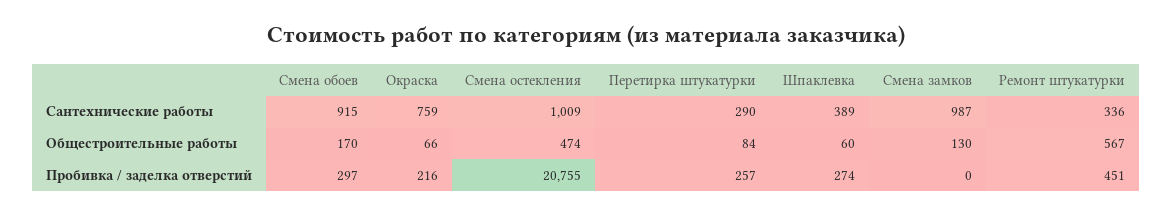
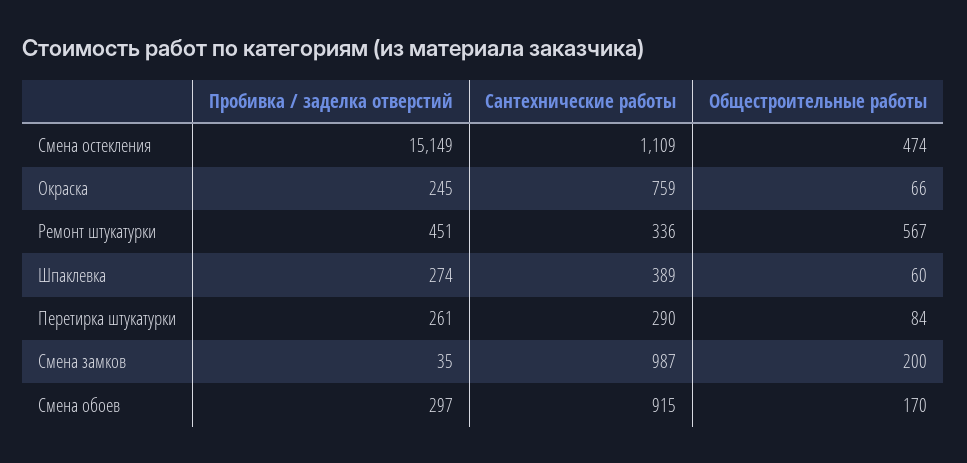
  {
    "Смена обоев": {
      "Сантехнические работы": 915,
      "Общестроительные работы": 170,
      "Пробивка / заделка отверстий": 297
    },
    "Окраска": {
      "Сантехнические работы": 759,
      "Общестроительные работы": 66,
-     "Пробивка / заделка отверстий": 216
+     "Пробивка / заделка отверстий": 245
    },
    "Смена остекления": {
-     "Сантехнические работы": 1009,
+     "Сантехнические работы": 1109,
      "Общестроительные работы": 474,
-     "Пробивка / заделка отверстий": 20755
+     "Пробивка / заделка отверстий": 15149
    },
    "Перетирка штукатурки": {
      "Сантехнические работы": 290,
      "Общестроительные работы": 84,
-     "Пробивка / заделка отверстий": 257
+     "Пробивка / заделка отверстий": 261
    },
    "Шпаклевка": {
      "Сантехнические работы": 389,
      "Общестроительные работы": 60,
      "Пробивка / заделка отверстий": 274
    },
    "Смена замков": {
      "Сантехнические работы": 987,
-     "Общестроительные работы": 130,
+     "Общестроительные работы": 200,
-     "Пробивка / заделка отверстий": 0
+     "Пробивка / заделка отверстий": 35
    },
    "Ремонт штукатурки": {
      "Сантехнические работы": 336,
      "Общестроительные работы": 567,
      "Пробивка / заделка отверстий": 451
    }
  }

